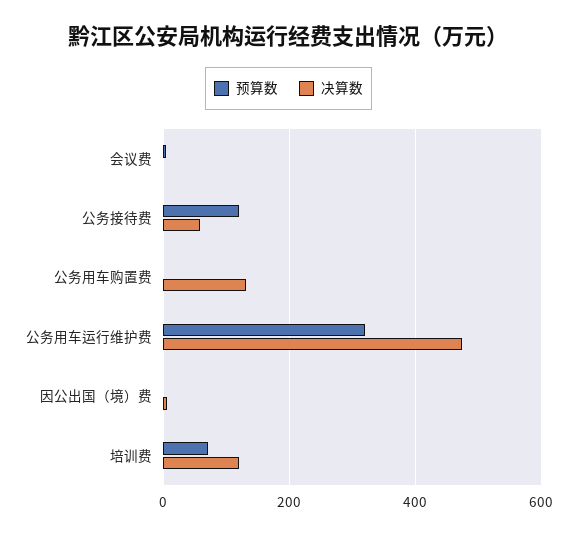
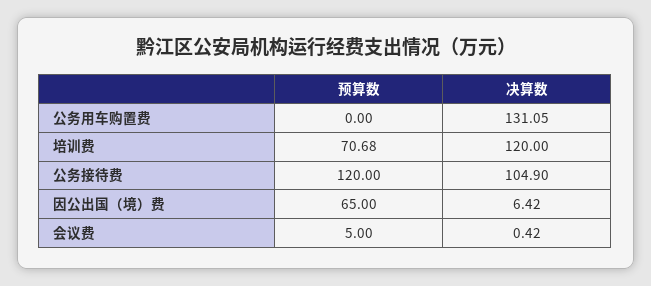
  {
    "预算数": {
      "会议费": 5,
      "公务接待费": 120,
      "公务用车购置费": 0,
-     "公务用车运行维护费": 320,
-     "因公出国（境）费": 0,
+     "因公出国（境）费": 65,
      "培训费": 70.68
    },
    "决算数": {
      "会议费": 0.42,
-     "公务接待费": 60,
+     "公务接待费": 104.9,
      "公务用车购置费": 131.05,
-     "公务用车运行维护费": 480,
      "因公出国（境）费": 6.42,
      "培训费": 120
    }
  }

